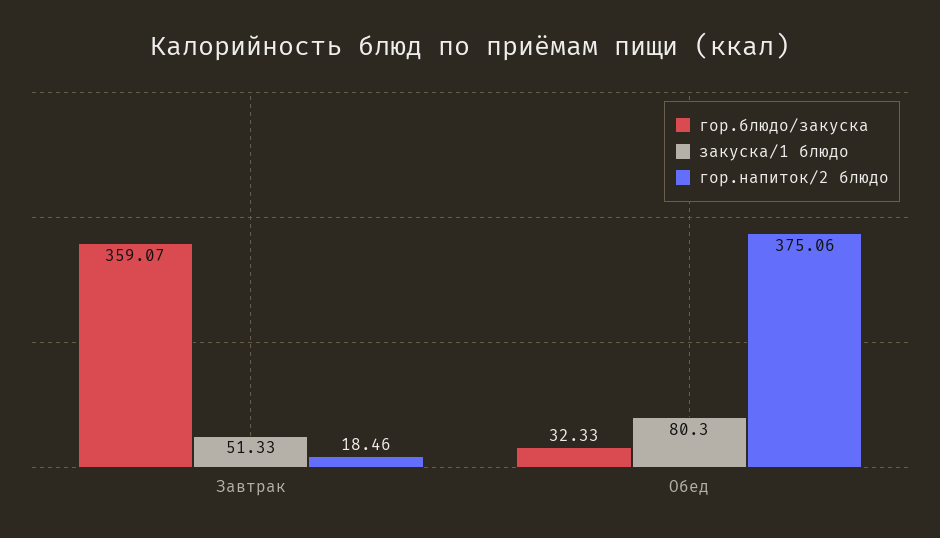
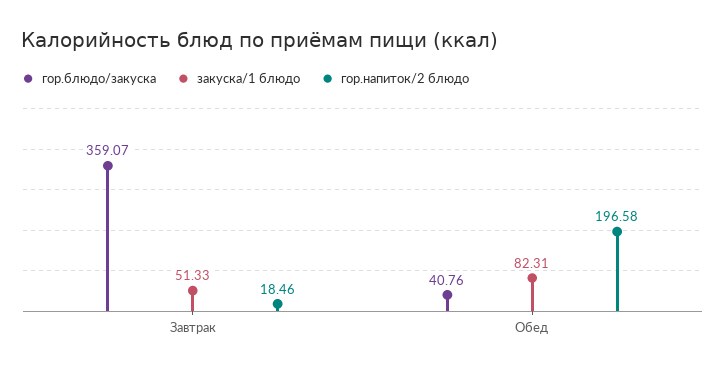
  {
    "гор.блюдо/закуска": {
      "Завтрак": 359.07,
-     "Обед": 32.33
+     "Обед": 40.76
    },
    "закуска/1 блюдо": {
      "Завтрак": 51.33,
-     "Обед": 80.3
+     "Обед": 82.31
    },
    "гор.напиток/2 блюдо": {
      "Завтрак": 18.46,
-     "Обед": 375.06
+     "Обед": 196.58
    }
  }

